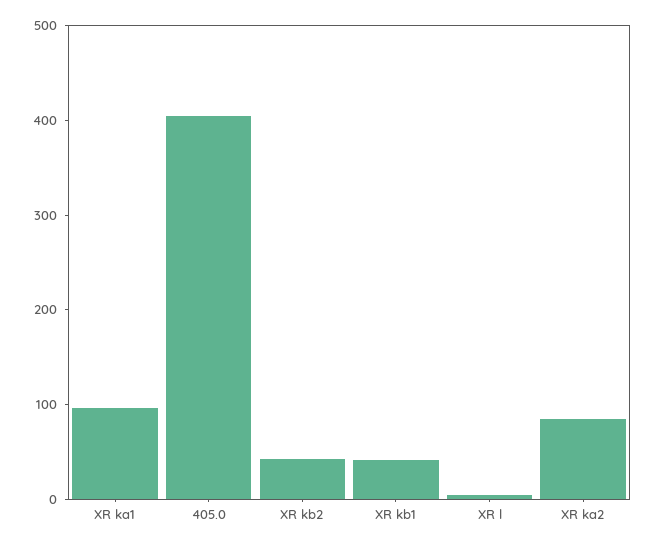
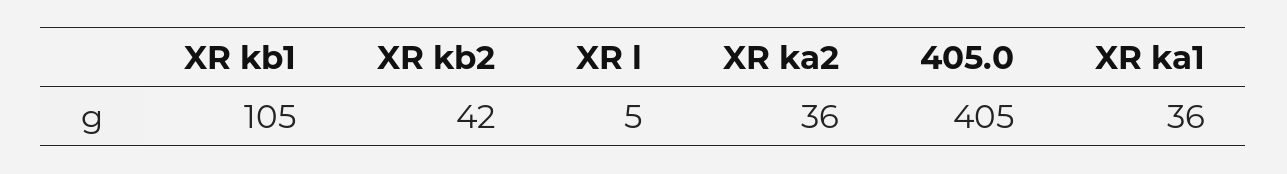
  {
-   "XR ka1": 100,
+   "XR ka1": 36,
    "405.0": 405,
    "XR kb2": 42,
-   "XR kb1": 40,
+   "XR kb1": 105,
    "XR l": 5,
-   "XR ka2": 80
+   "XR ka2": 36
  }

